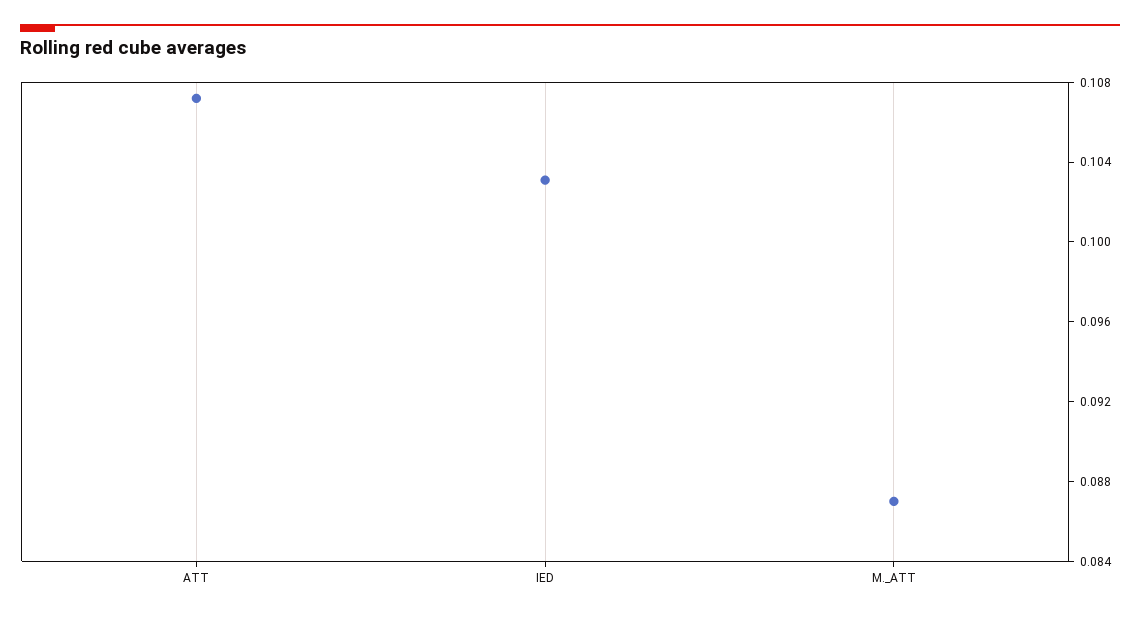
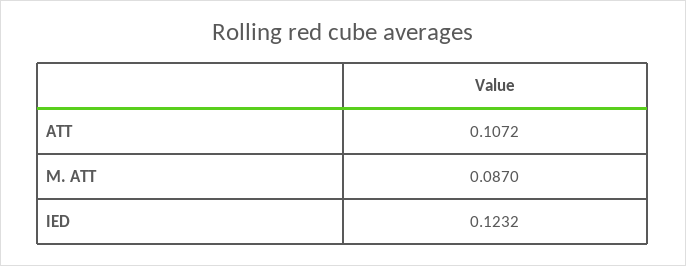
  {
    "ATT": 0.1072,
-   "IED": 0.103,
+   "IED": 0.1232,
    "M._ATT": 0.087
  }

